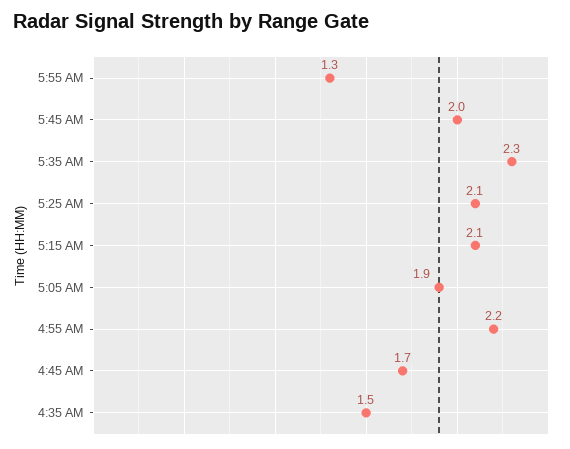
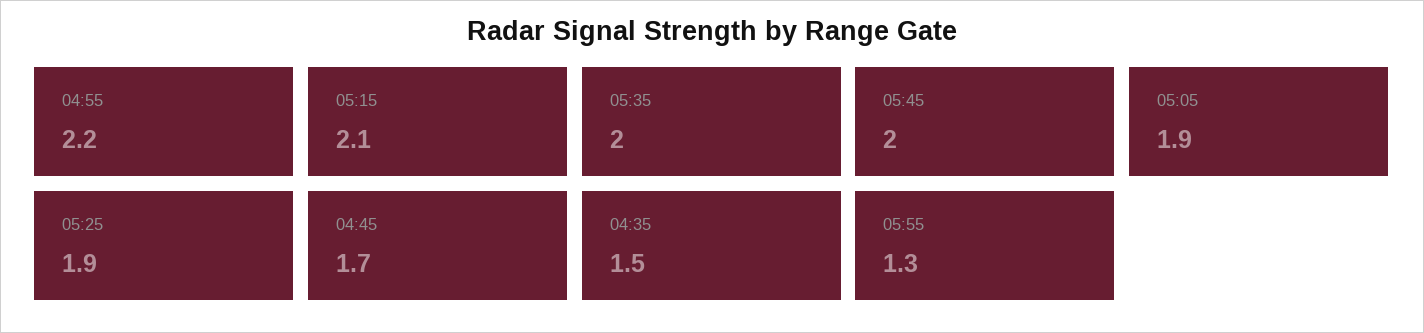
  {
    "5:55 AM": 1.3,
    "5:45 AM": 2,
-   "5:35 AM": 2.3,
+   "5:35 AM": 2,
-   "5:25 AM": 2.1,
+   "5:25 AM": 1.9,
    "5:15 AM": 2.1,
    "5:05 AM": 1.9,
    "4:55 AM": 2.2,
    "4:45 AM": 1.7,
    "4:35 AM": 1.5
  }

